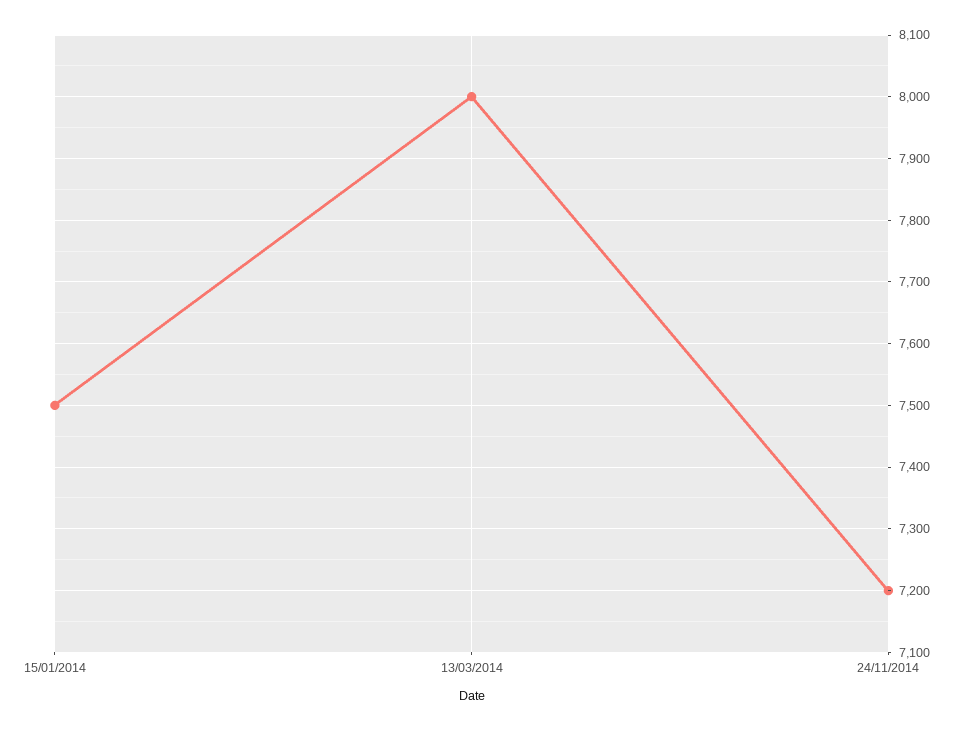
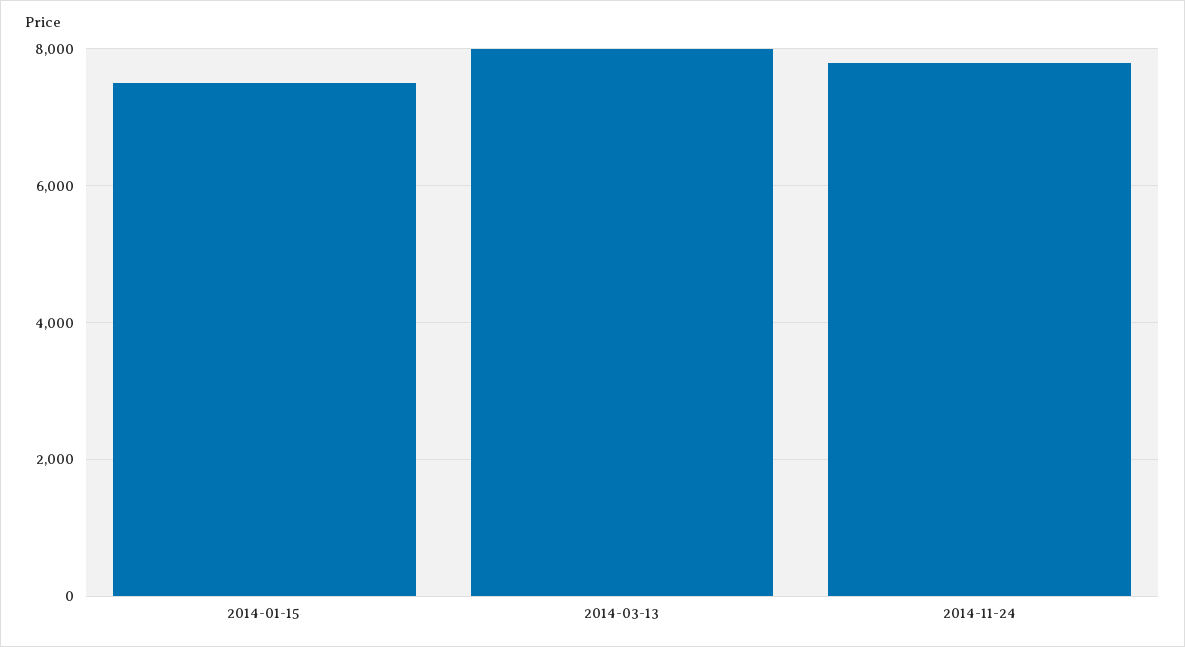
  {
    "15/01/2014": 7500,
    "13/03/2014": 8000,
-   "24/11/2014": 7200
+   "24/11/2014": 7800
  }

